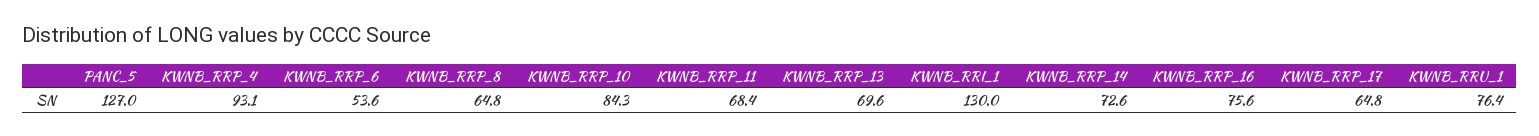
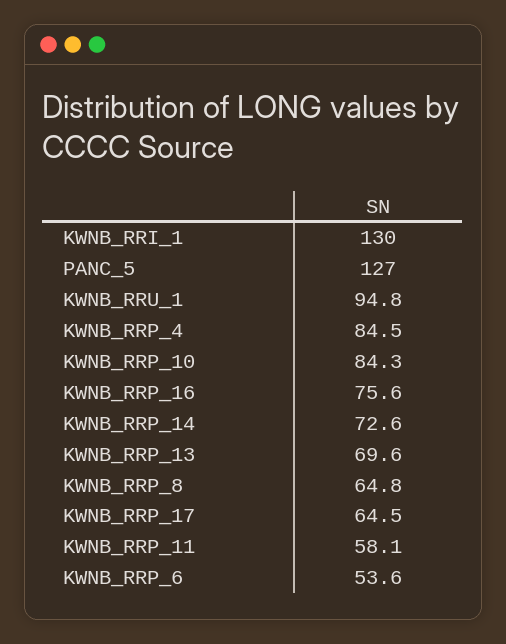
  {
    "PANC_5": 127,
-   "KWNB_RRP_4": 93.1,
+   "KWNB_RRP_4": 84.5,
    "KWNB_RRP_6": 53.6,
    "KWNB_RRP_8": 64.8,
    "KWNB_RRP_10": 84.3,
-   "KWNB_RRP_11": 68.4,
+   "KWNB_RRP_11": 58.1,
    "KWNB_RRP_13": 69.6,
    "KWNB_RRI_1": 130,
    "KWNB_RRP_14": 72.6,
    "KWNB_RRP_16": 75.6,
-   "KWNB_RRP_17": 64.8,
+   "KWNB_RRP_17": 64.5,
-   "KWNB_RRU_1": 76.4
+   "KWNB_RRU_1": 94.8
  }

